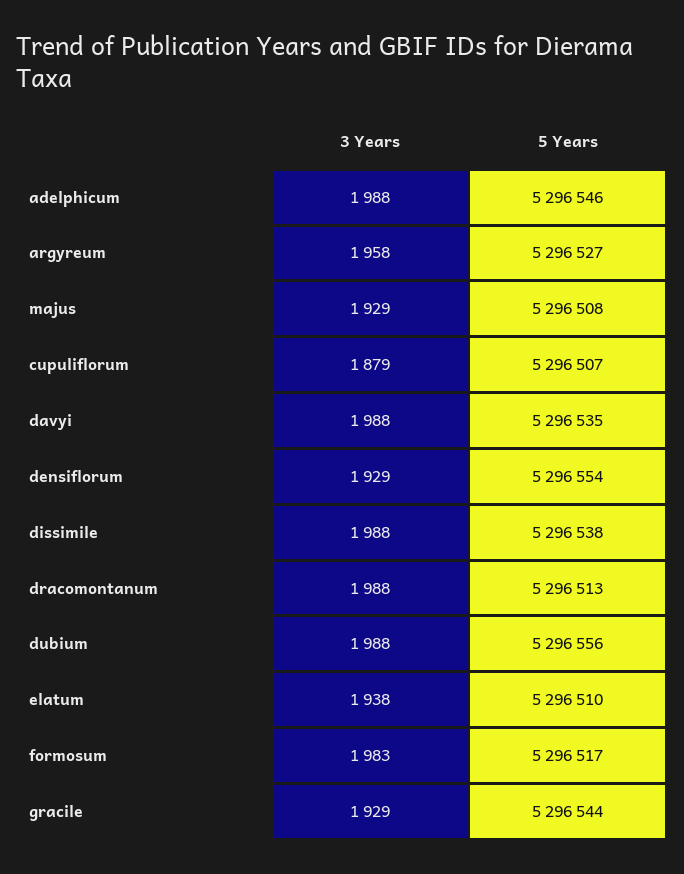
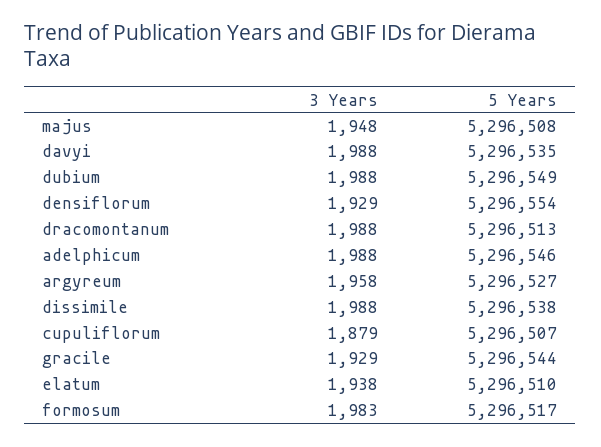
  {
    "3 Years": {
      "adelphicum": 1988,
      "argyreum": 1958,
-     "majus": 1929,
+     "majus": 1948,
      "cupuliflorum": 1879,
      "davyi": 1988,
      "densiflorum": 1929,
      "dissimile": 1988,
      "dracomontanum": 1988,
      "dubium": 1988,
      "elatum": 1938,
      "formosum": 1983,
      "gracile": 1929
    },
    "5 Years": {
      "adelphicum": 5296546,
      "argyreum": 5296527,
      "majus": 5296508,
      "cupuliflorum": 5296507,
      "davyi": 5296535,
      "densiflorum": 5296554,
      "dissimile": 5296538,
      "dracomontanum": 5296513,
-     "dubium": 5296556,
+     "dubium": 5296549,
      "elatum": 5296510,
      "formosum": 5296517,
      "gracile": 5296544
    }
  }

